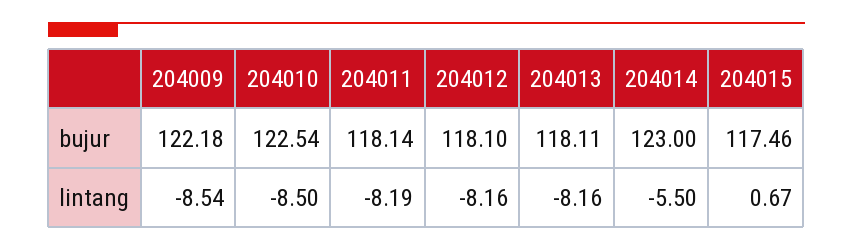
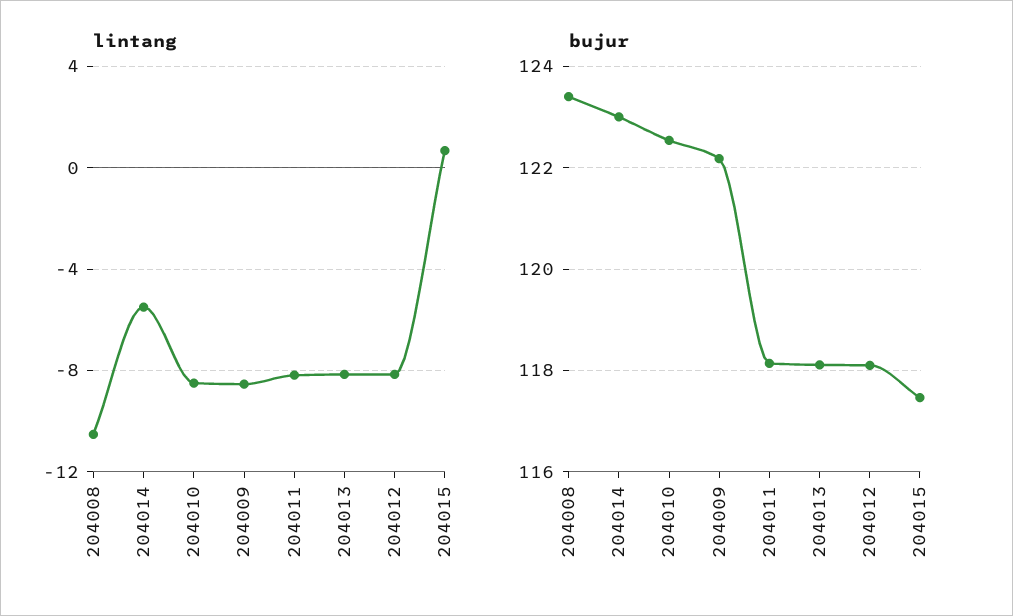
  {
    "bujur": {
      "204009": 122.18,
      "204010": 122.54,
      "204011": 118.14,
      "204012": 118.1,
      "204013": 118.11,
      "204014": 123,
-     "204015": 117.46
+     "204015": 117.46,
+     "204008": 123.4
    },
    "lintang": {
      "204009": -8.54,
      "204010": -8.5,
      "204011": -8.19,
      "204012": -8.16,
      "204013": -8.16,
      "204014": -5.5,
-     "204015": 0.67
+     "204015": 0.67,
+     "204008": -10.5
    }
  }

